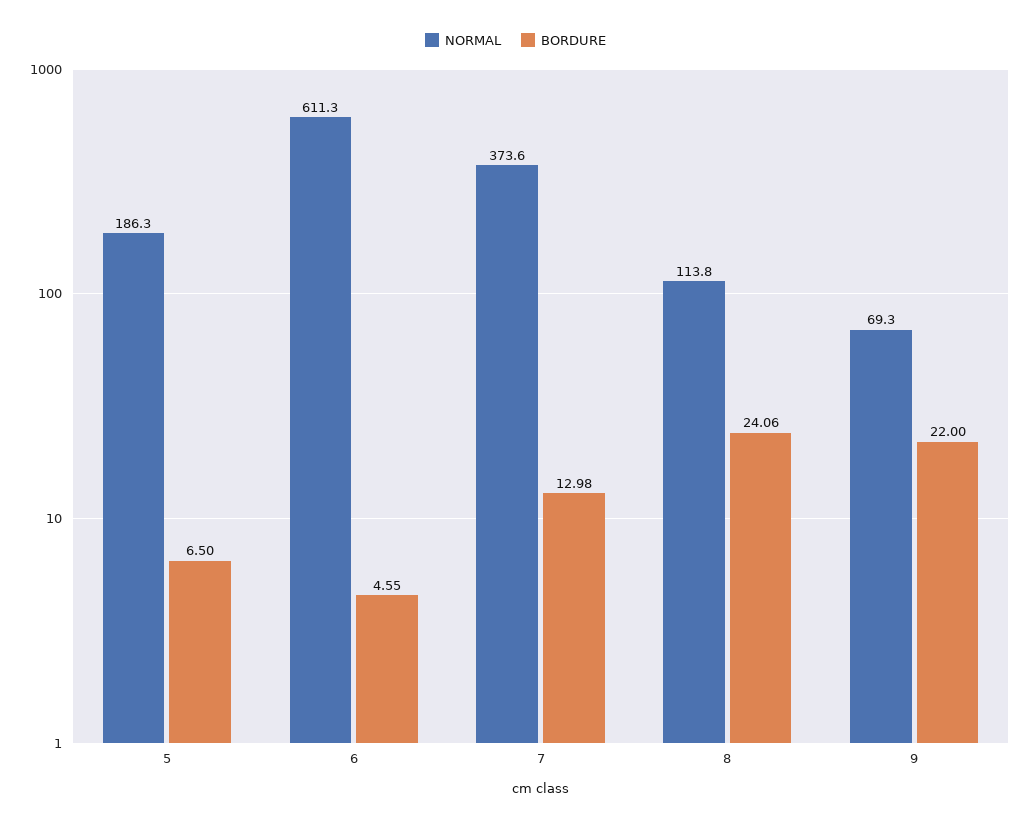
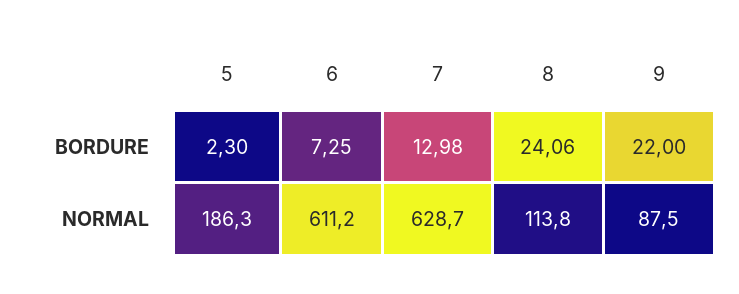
  {
    "NORMAL": {
      "5": 186.3,
-     "6": 611.3,
+     "6": 611.2,
-     "7": 373.6,
+     "7": 628.7,
      "8": 113.8,
-     "9": 69.3
+     "9": 87.5
    },
    "BORDURE": {
-     "5": 6.5,
+     "5": 2.3,
-     "6": 4.55,
+     "6": 7.25,
      "7": 12.98,
      "8": 24.06,
      "9": 22
    }
  }

